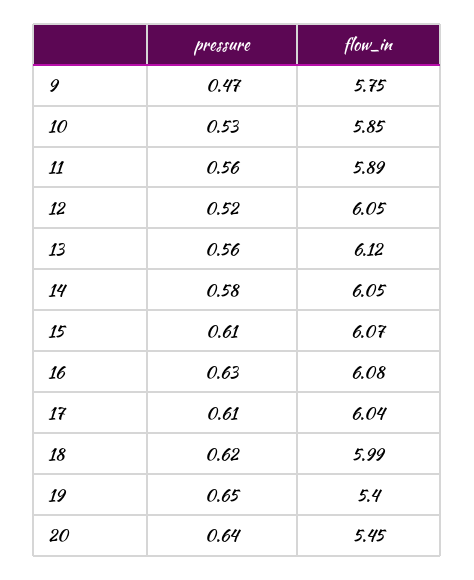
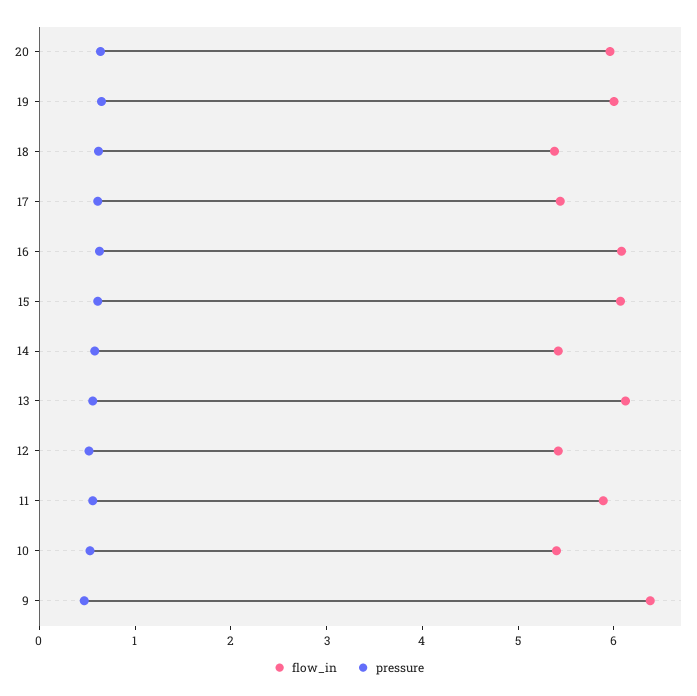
  {
    "pressure": {
      "9": 0.47,
      "10": 0.53,
      "11": 0.56,
      "12": 0.52,
      "13": 0.56,
      "14": 0.58,
      "15": 0.61,
      "16": 0.63,
      "17": 0.61,
      "18": 0.62,
      "19": 0.65,
      "20": 0.64
    },
    "flow_in": {
-     "9": 5.75,
+     "9": 6.4,
-     "10": 5.85,
+     "10": 5.4,
      "11": 5.89,
-     "12": 6.05,
+     "12": 5.4,
      "13": 6.12,
-     "14": 6.05,
+     "14": 5.4,
      "15": 6.07,
      "16": 6.08,
-     "17": 6.04,
+     "17": 5.4,
-     "18": 5.99,
+     "18": 5.4,
-     "19": 5.4,
+     "19": 6,
-     "20": 5.45
+     "20": 6
    }
  }

